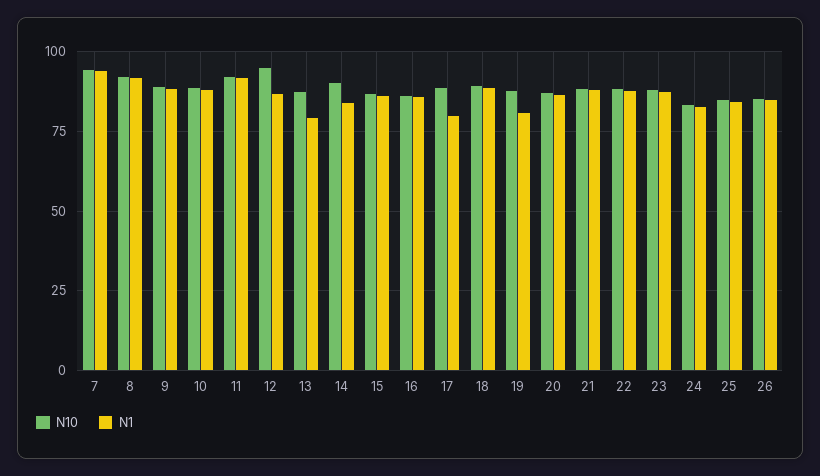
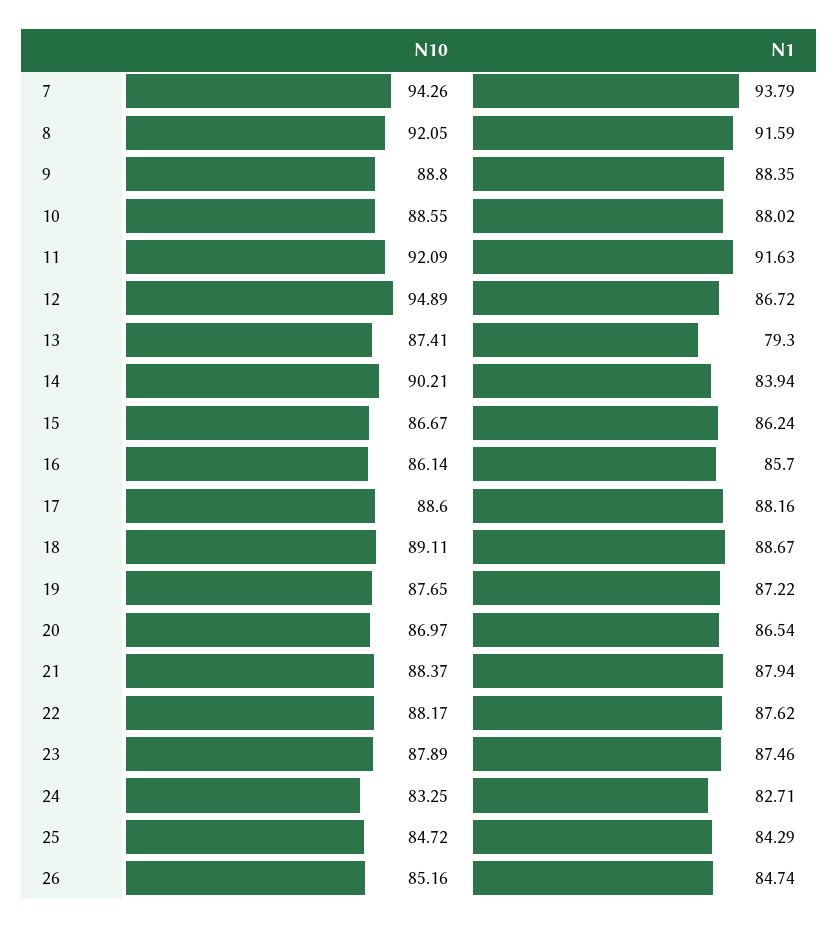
  {
    "N10": {
      "7": 94.26,
      "8": 92.05,
      "9": 88.8,
      "10": 88.55,
      "11": 92.09,
      "12": 94.89,
      "13": 87.41,
      "14": 90.21,
      "15": 86.67,
      "16": 86.14,
      "17": 88.6,
      "18": 89.11,
      "19": 87.65,
      "20": 86.97,
      "21": 88.37,
      "22": 88.17,
      "23": 87.89,
      "24": 83.25,
      "25": 84.72,
      "26": 85.16
    },
    "N1": {
      "7": 93.79,
      "8": 91.59,
      "9": 88.35,
      "10": 88.02,
      "11": 91.63,
      "12": 86.72,
      "13": 79.3,
      "14": 83.94,
      "15": 86.24,
      "16": 85.7,
-     "17": 80,
+     "17": 88.16,
      "18": 88.67,
-     "19": 80,
+     "19": 87.22,
      "20": 86.54,
      "21": 87.94,
      "22": 87.62,
      "23": 87.46,
      "24": 82.71,
      "25": 84.29,
      "26": 84.74
    }
  }

